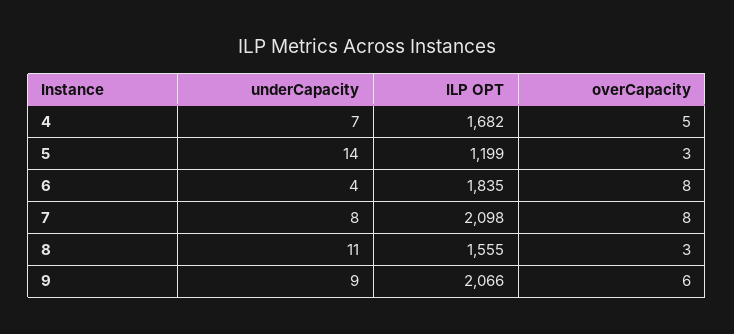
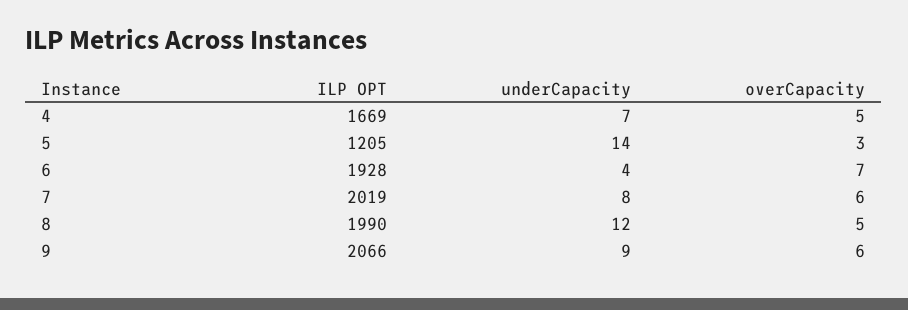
  {
    "underCapacity": {
      "4": 7,
      "5": 14,
      "6": 4,
      "7": 8,
-     "8": 11,
+     "8": 12,
      "9": 9
    },
    "ILP OPT": {
-     "4": 1682,
+     "4": 1669,
-     "5": 1199,
+     "5": 1205,
-     "6": 1835,
+     "6": 1928,
-     "7": 2098,
+     "7": 2019,
-     "8": 1555,
+     "8": 1990,
      "9": 2066
    },
    "overCapacity": {
      "4": 5,
      "5": 3,
-     "6": 8,
+     "6": 7,
-     "7": 8,
+     "7": 6,
-     "8": 3,
+     "8": 5,
      "9": 6
    }
  }

